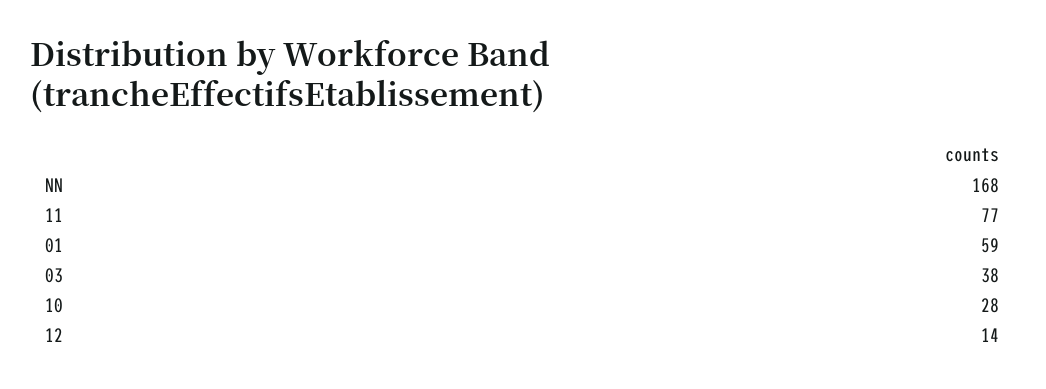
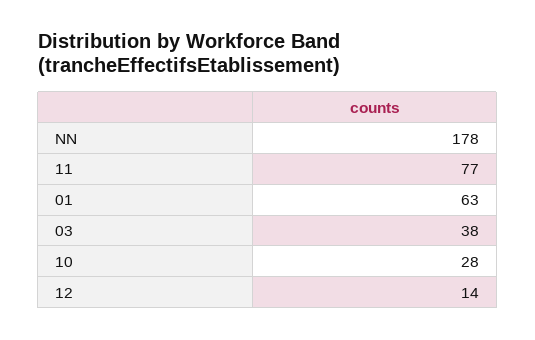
  {
-   "NN": 168,
+   "NN": 178,
    "11": 77,
-   "01": 59,
+   "01": 63,
    "03": 38,
    "10": 28,
    "12": 14
  }

